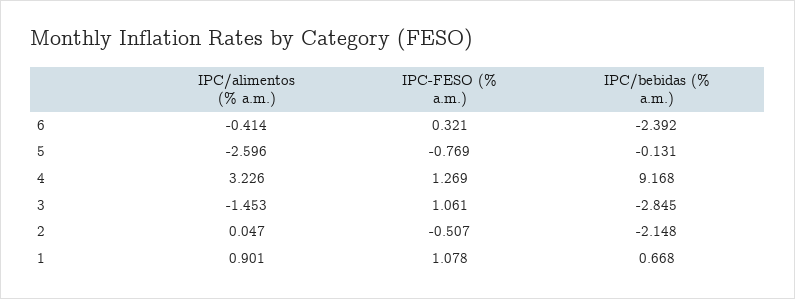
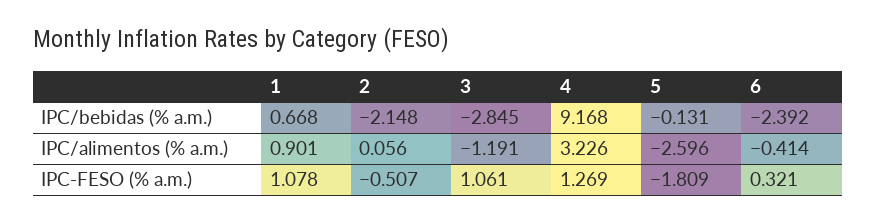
  {
    "IPC/alimentos (% a.m.)": {
      "6": -0.414,
      "5": -2.596,
      "4": 3.226,
-     "3": -1.453,
+     "3": -1.191,
-     "2": 0.047,
+     "2": 0.056,
      "1": 0.901
    },
    "IPC-FESO (% a.m.)": {
      "6": 0.321,
-     "5": -0.769,
+     "5": -1.809,
      "4": 1.269,
      "3": 1.061,
      "2": -0.507,
      "1": 1.078
    },
    "IPC/bebidas (% a.m.)": {
      "6": -2.392,
      "5": -0.131,
      "4": 9.168,
      "3": -2.845,
      "2": -2.148,
      "1": 0.668
    }
  }

